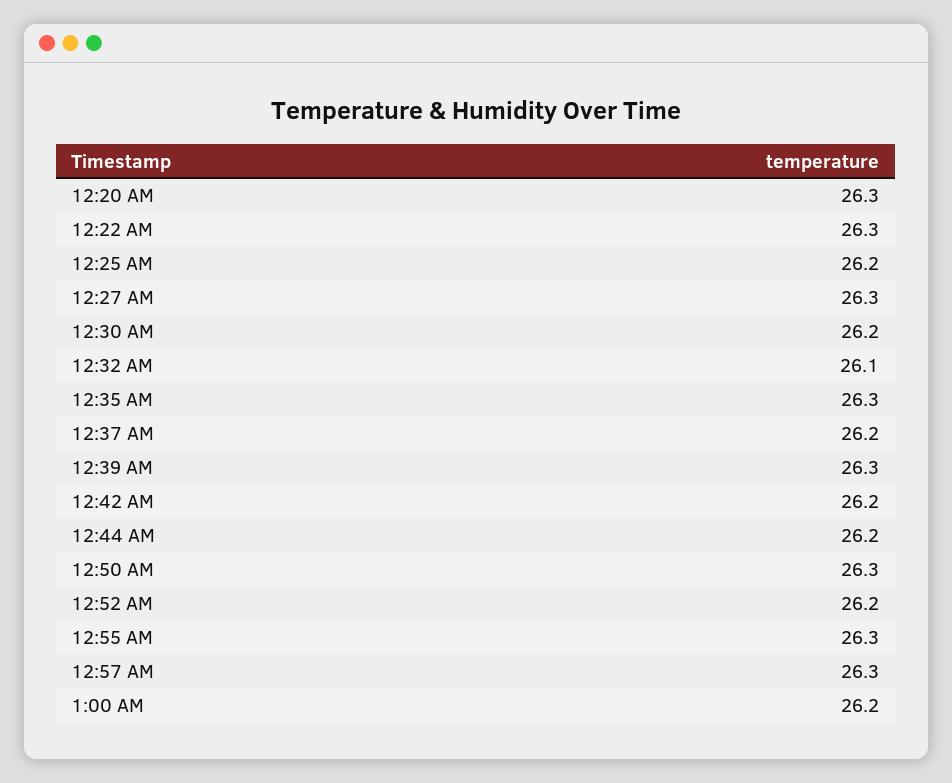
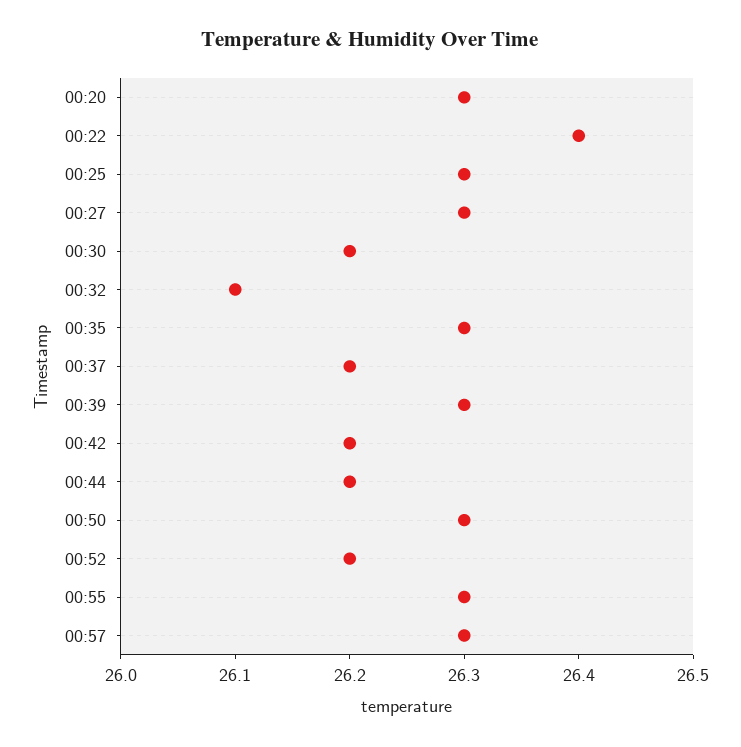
  {
    "12:20 AM": 26.3,
-   "12:22 AM": 26.3,
+   "12:22 AM": 26.4,
-   "12:25 AM": 26.2,
+   "12:25 AM": 26.3,
    "12:27 AM": 26.3,
    "12:30 AM": 26.2,
    "12:32 AM": 26.1,
    "12:35 AM": 26.3,
    "12:37 AM": 26.2,
    "12:39 AM": 26.3,
    "12:42 AM": 26.2,
    "12:44 AM": 26.2,
    "12:50 AM": 26.3,
    "12:52 AM": 26.2,
    "12:55 AM": 26.3,
-   "12:57 AM": 26.3,
+   "12:57 AM": 26.3
-   "1:00 AM": 26.2
  }

